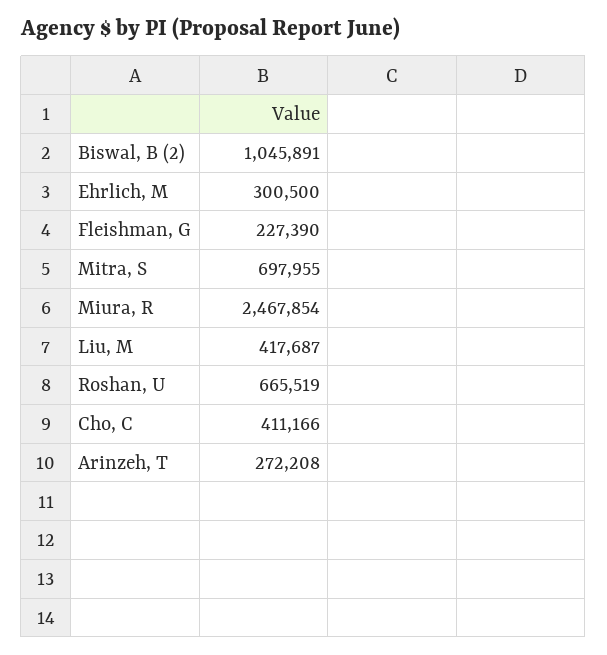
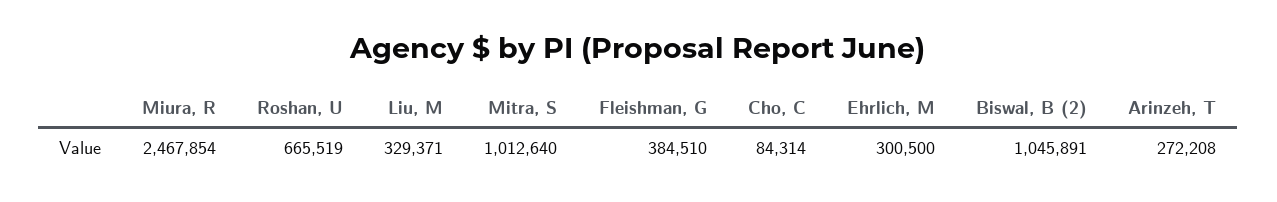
  {
    "Biswal, B (2)": 1045891,
    "Ehrlich, M": 300500,
-   "Fleishman, G": 227390,
+   "Fleishman, G": 384510,
-   "Mitra, S": 697955,
+   "Mitra, S": 1012640,
    "Miura, R": 2467854,
-   "Liu, M": 417687,
+   "Liu, M": 329371,
    "Roshan, U": 665519,
-   "Cho, C": 411166,
+   "Cho, C": 84314,
    "Arinzeh, T": 272208
  }

